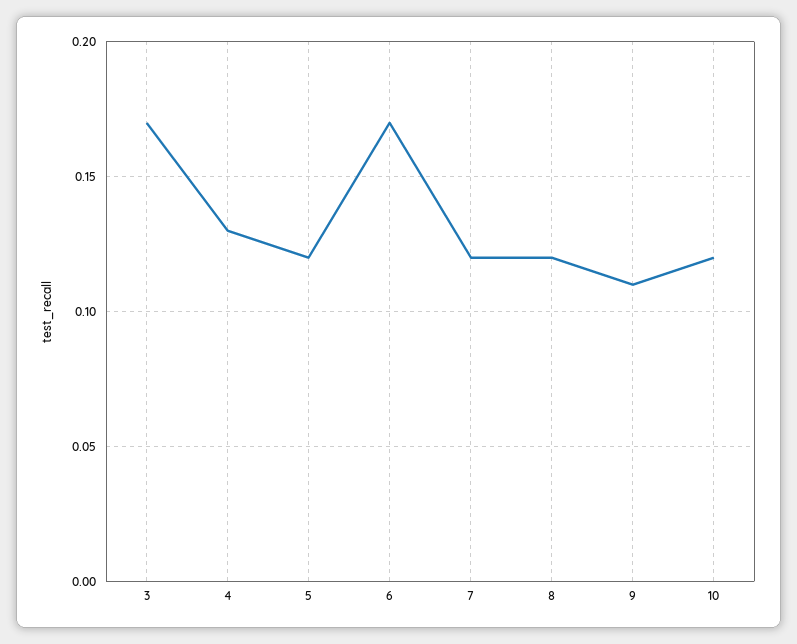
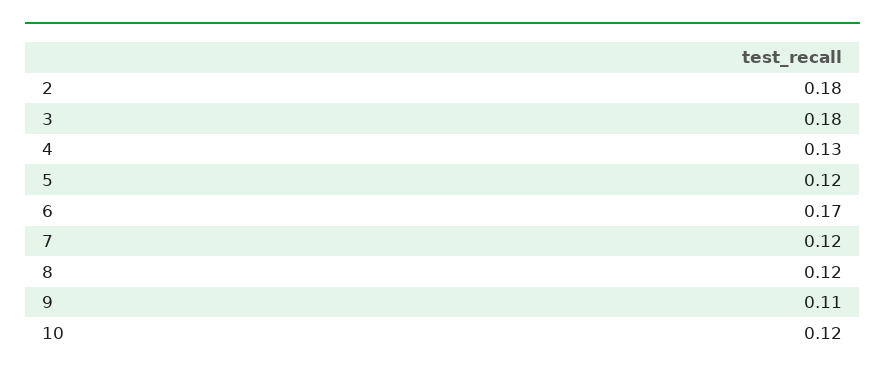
  {
-   "3": 0.17,
+   "3": 0.18,
    "4": 0.13,
    "5": 0.12,
    "6": 0.17,
    "7": 0.12,
    "8": 0.12,
    "9": 0.11,
-   "10": 0.12
+   "10": 0.12,
+   "2": 0.18
  }

